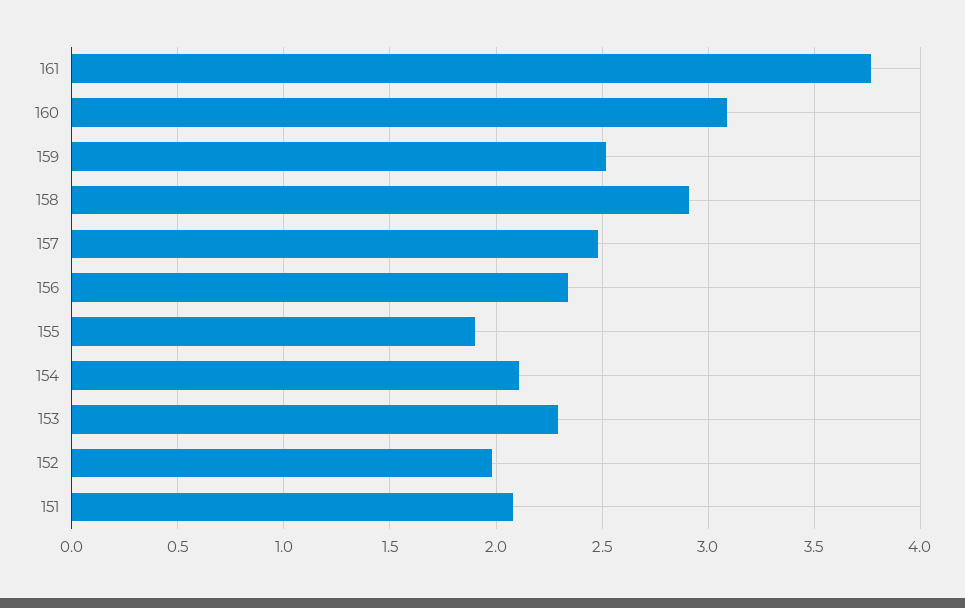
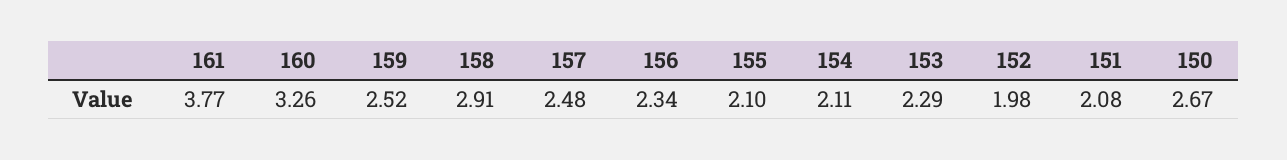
  {
    "161": 3.77,
-   "160": 3.1,
+   "160": 3.26,
    "159": 2.52,
    "158": 2.91,
    "157": 2.48,
    "156": 2.34,
-   "155": 1.9,
+   "155": 2.1,
    "154": 2.11,
    "153": 2.29,
    "152": 1.98,
-   "151": 2.08
+   "151": 2.08,
+   "150": 2.67
  }

